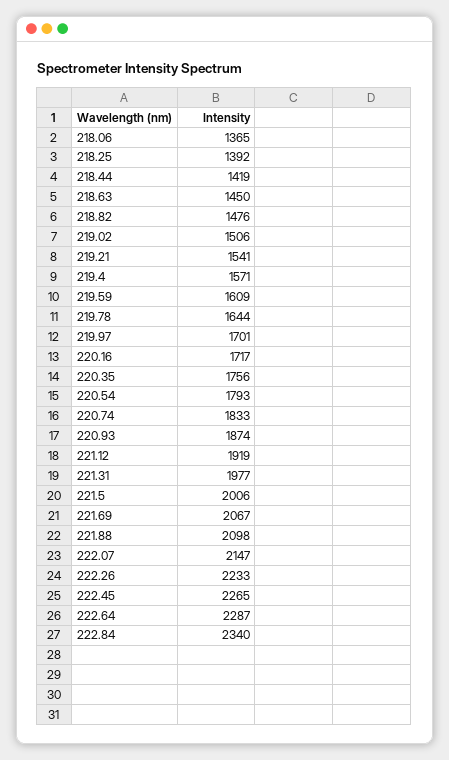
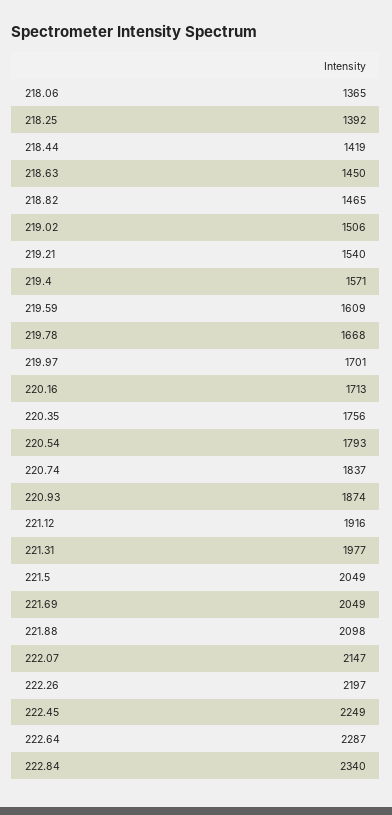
  {
    "218.06": 1365,
    "218.25": 1392,
    "218.44": 1419,
    "218.63": 1450,
-   "218.82": 1476,
+   "218.82": 1465,
    "219.02": 1506,
-   "219.21": 1541,
+   "219.21": 1540,
    "219.4": 1571,
    "219.59": 1609,
-   "219.78": 1644,
+   "219.78": 1668,
    "219.97": 1701,
-   "220.16": 1717,
+   "220.16": 1713,
    "220.35": 1756,
    "220.54": 1793,
-   "220.74": 1833,
+   "220.74": 1837,
    "220.93": 1874,
-   "221.12": 1919,
+   "221.12": 1916,
    "221.31": 1977,
-   "221.5": 2006,
+   "221.5": 2049,
-   "221.69": 2067,
+   "221.69": 2049,
    "221.88": 2098,
    "222.07": 2147,
-   "222.26": 2233,
+   "222.26": 2197,
-   "222.45": 2265,
+   "222.45": 2249,
    "222.64": 2287,
    "222.84": 2340
  }

